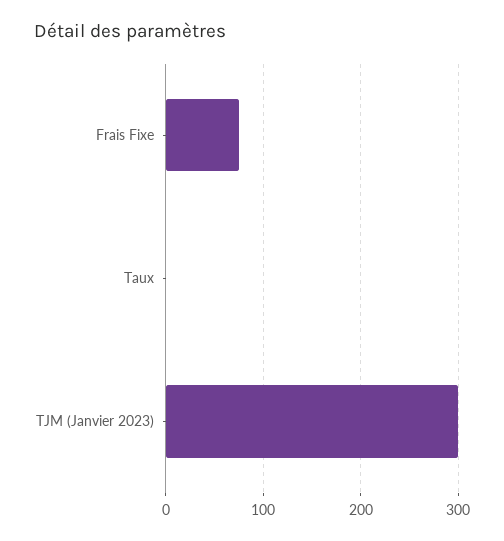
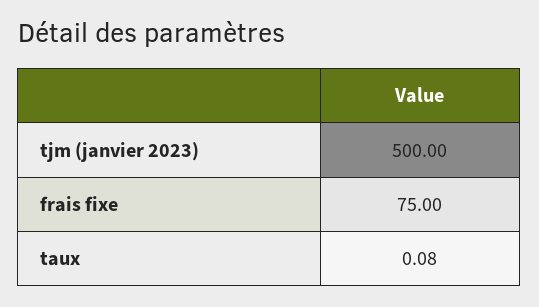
  {
    "Frais Fixe": 75,
    "Taux": 0.08,
-   "TJM (Janvier 2023)": 300
+   "TJM (Janvier 2023)": 500
  }

